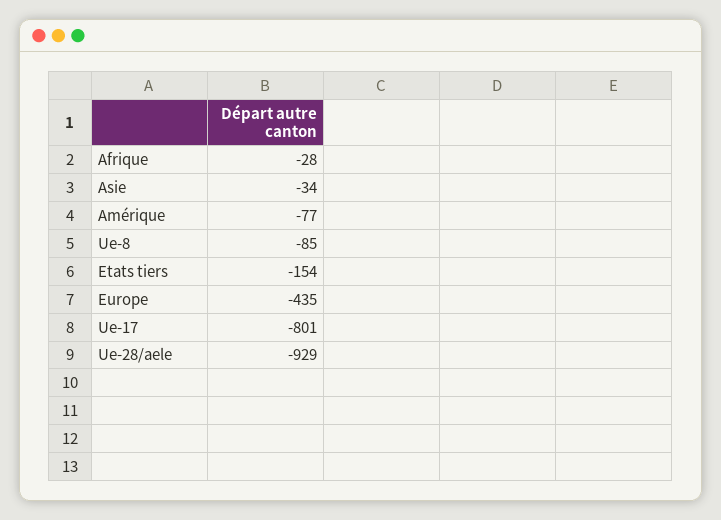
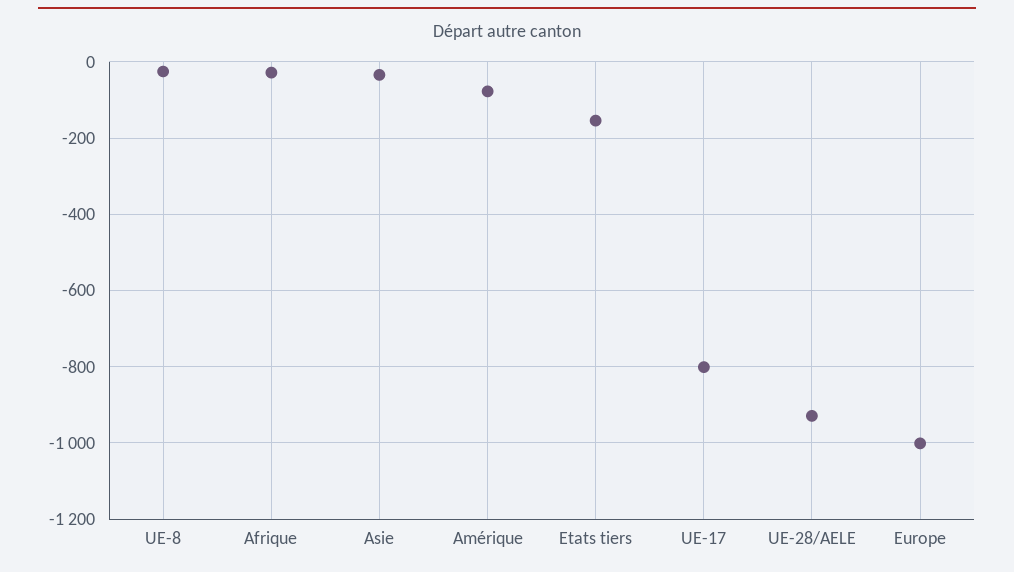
  {
    "Afrique": -28,
    "Asie": -34,
    "Amérique": -77,
-   "Ue-8": -85,
+   "Ue-8": -20,
    "Etats tiers": -154,
-   "Europe": -435,
+   "Europe": -1000,
    "Ue-17": -801,
    "Ue-28/aele": -929
  }

